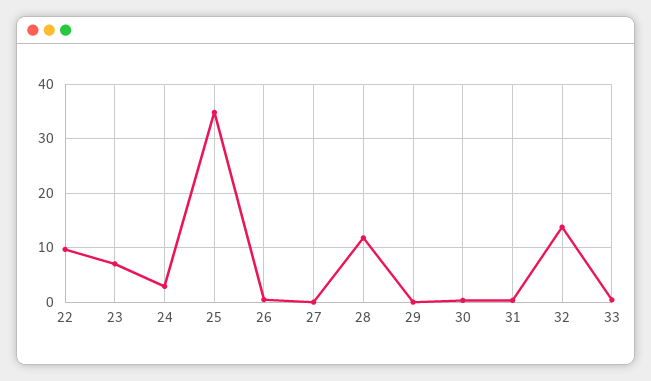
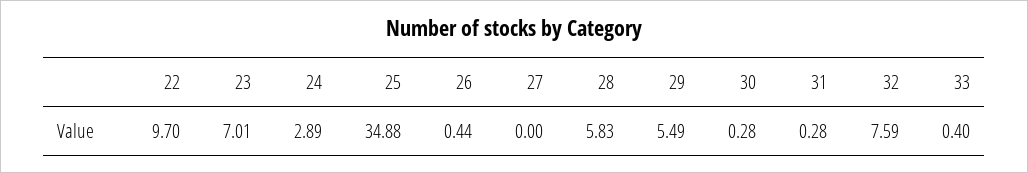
  {
    "22": 9.7,
    "23": 7.01,
    "24": 2.89,
    "25": 34.88,
    "26": 0.44,
    "27": 0,
-   "28": 12,
+   "28": 5.83,
-   "29": 0,
+   "29": 5.49,
    "30": 0.28,
    "31": 0.28,
-   "32": 14,
+   "32": 7.59,
    "33": 0.4
  }

